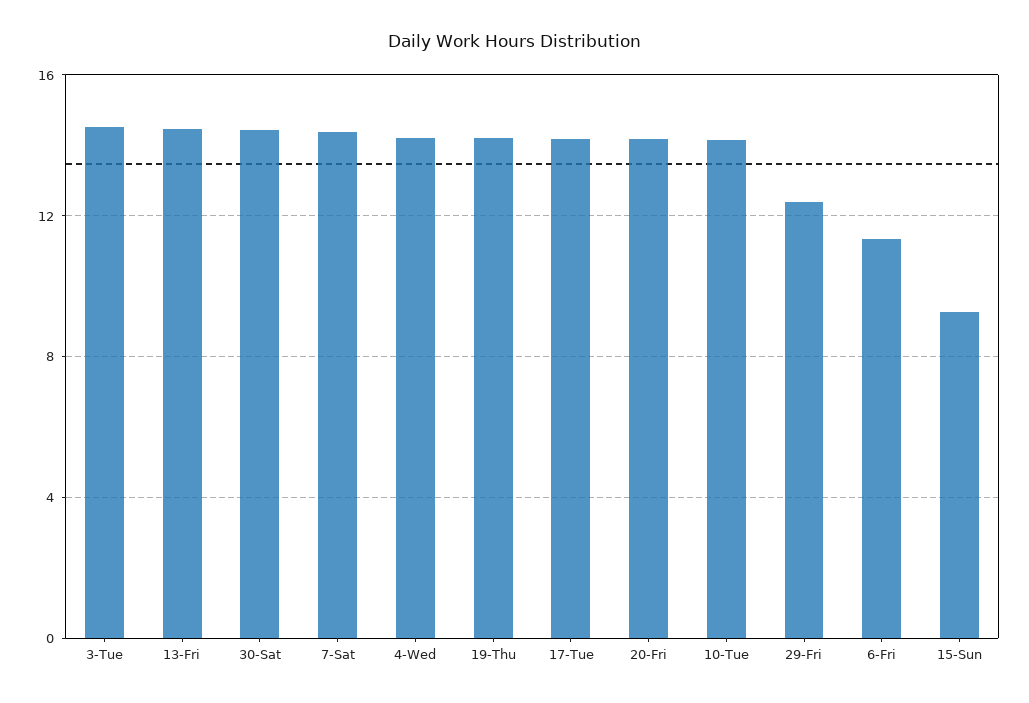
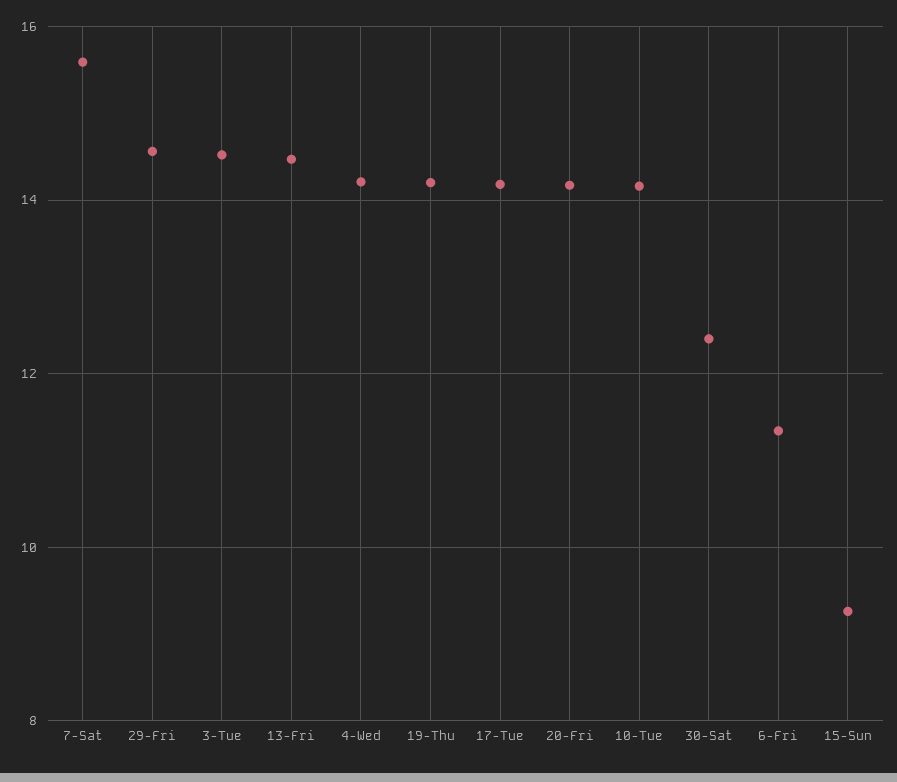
  {
    "3-Tue": 14.6,
    "13-Fri": 14.4,
-   "30-Sat": 14.5,
+   "30-Sat": 12.4,
-   "7-Sat": 14.5,
+   "7-Sat": 15.6,
    "4-Wed": 14.2,
    "19-Thu": 14.2,
    "17-Tue": 14.2,
    "20-Fri": 14.2,
    "10-Tue": 14.2,
-   "29-Fri": 12.5,
+   "29-Fri": 14.6,
    "6-Fri": 11.4,
    "15-Sun": 9.2
  }

